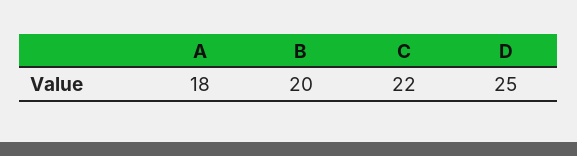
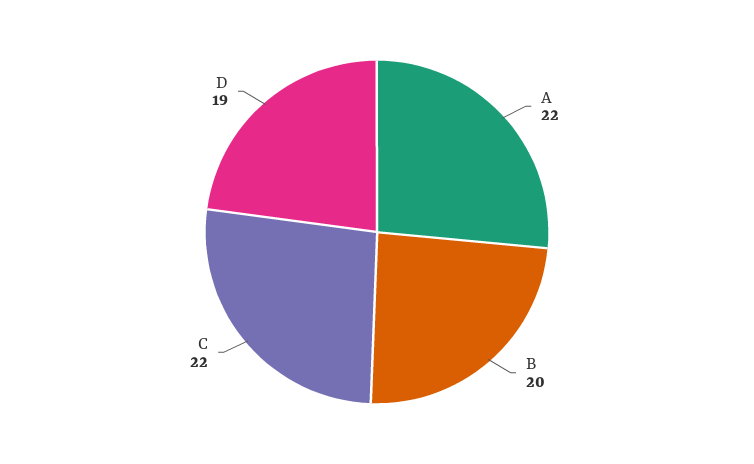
  {
-   "A": 18,
+   "A": 22,
    "B": 20,
    "C": 22,
-   "D": 25
+   "D": 19
  }

